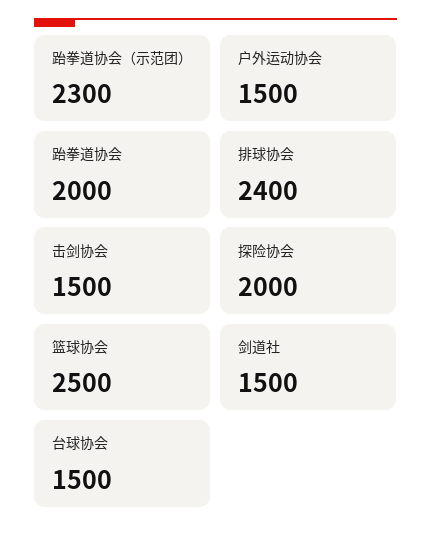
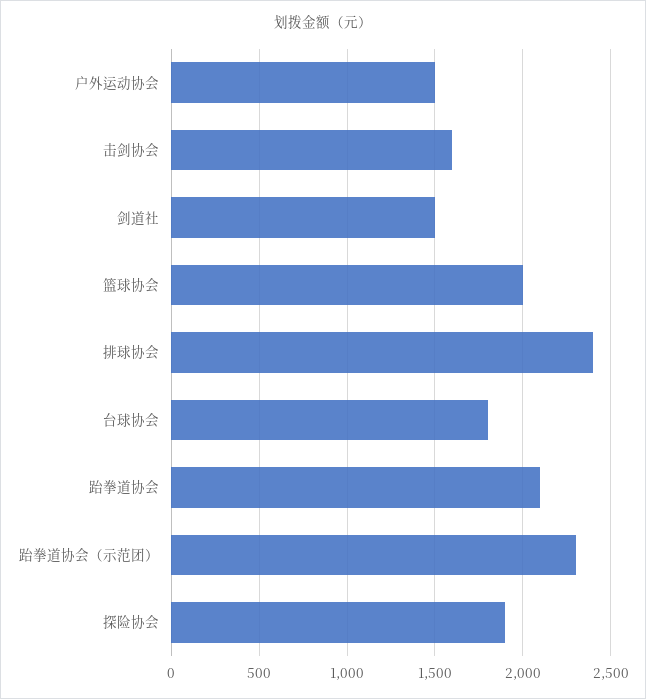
  {
    "跆拳道协会（示范团）": 2300,
    "户外运动协会": 1500,
-   "跆拳道协会": 2000,
+   "跆拳道协会": 2100,
    "排球协会": 2400,
-   "击剑协会": 1500,
+   "击剑协会": 1600,
-   "探险协会": 2000,
+   "探险协会": 1900,
-   "篮球协会": 2500,
+   "篮球协会": 2000,
    "剑道社": 1500,
-   "台球协会": 1500
+   "台球协会": 1800
  }

